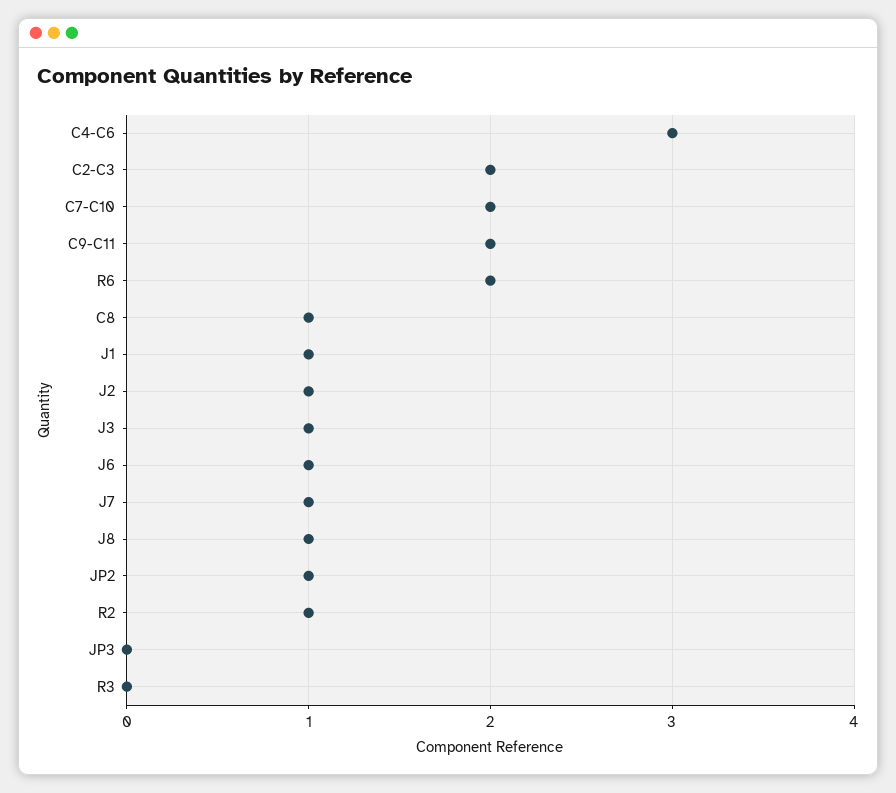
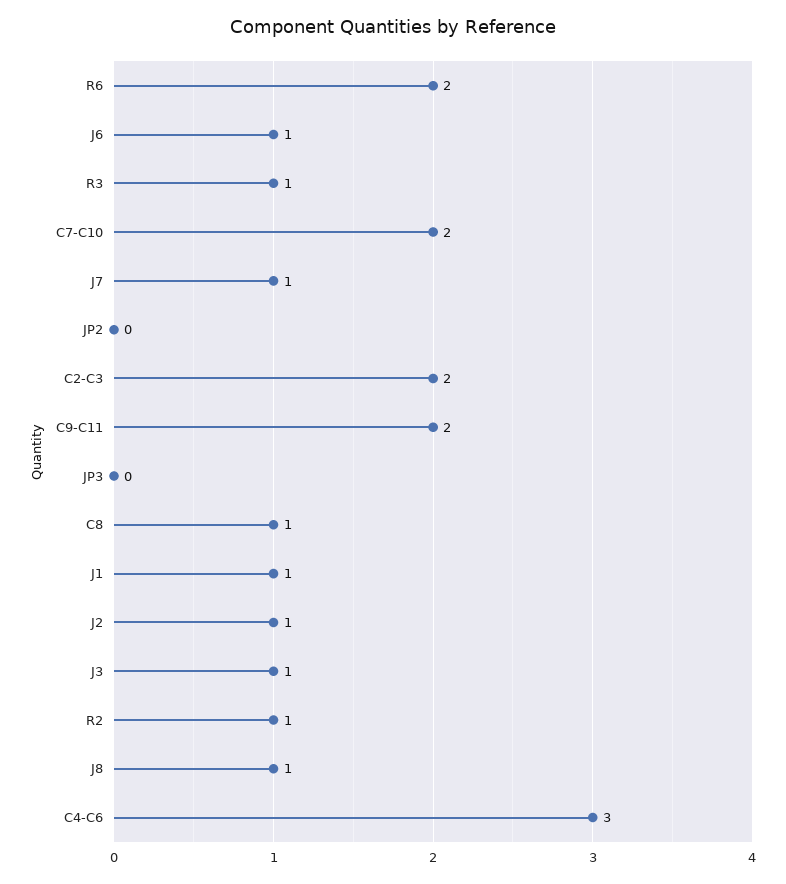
  {
    "C4-C6": 3,
    "C2-C3": 2,
    "C7-C10": 2,
    "C9-C11": 2,
    "R6": 2,
    "C8": 1,
    "J1": 1,
    "J2": 1,
    "J3": 1,
    "J6": 1,
    "J7": 1,
    "J8": 1,
-   "JP2": 1,
+   "JP2": 0,
    "R2": 1,
    "JP3": 0,
-   "R3": 0
+   "R3": 1
  }

